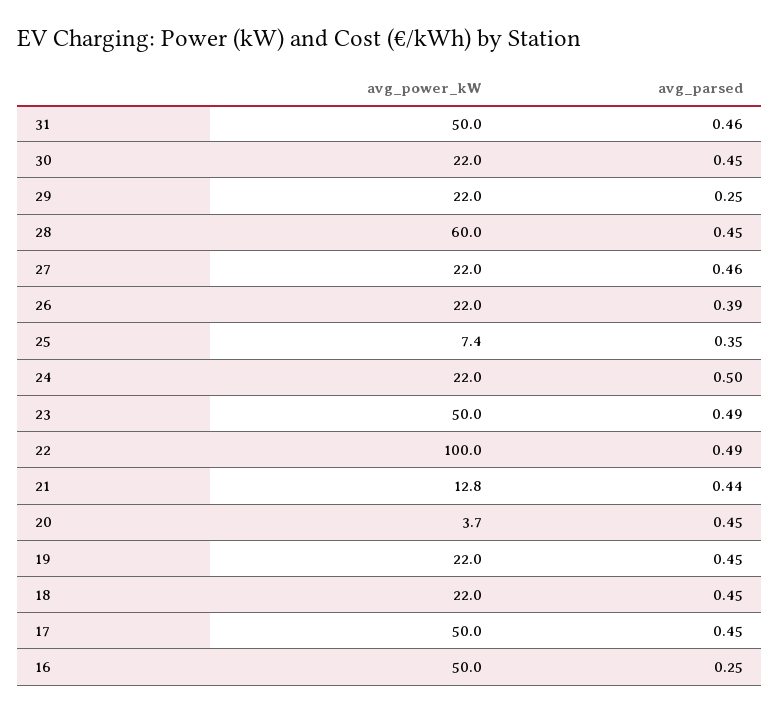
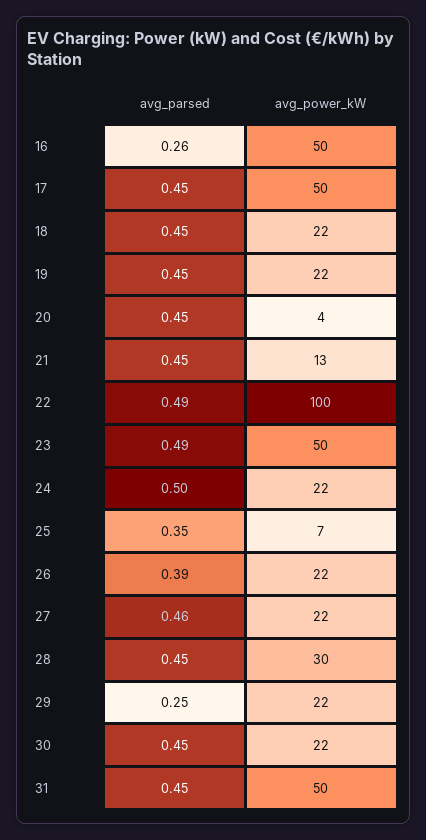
  {
    "avg_power_kW": {
      "31": 50,
      "30": 22,
      "29": 22,
-     "28": 60,
+     "28": 30,
      "27": 22,
      "26": 22,
      "25": 7.4,
      "24": 22,
      "23": 50,
      "22": 100,
      "21": 12.8,
      "20": 3.7,
      "19": 22,
      "18": 22,
      "17": 50,
      "16": 50
    },
    "avg_parsed": {
-     "31": 0.46,
+     "31": 0.45,
      "30": 0.45,
      "29": 0.25,
      "28": 0.45,
      "27": 0.46,
      "26": 0.39,
      "25": 0.35,
      "24": 0.5,
      "23": 0.49,
      "22": 0.49,
-     "21": 0.44,
+     "21": 0.45,
      "20": 0.45,
      "19": 0.45,
      "18": 0.45,
      "17": 0.45,
-     "16": 0.25
+     "16": 0.26
    }
  }

